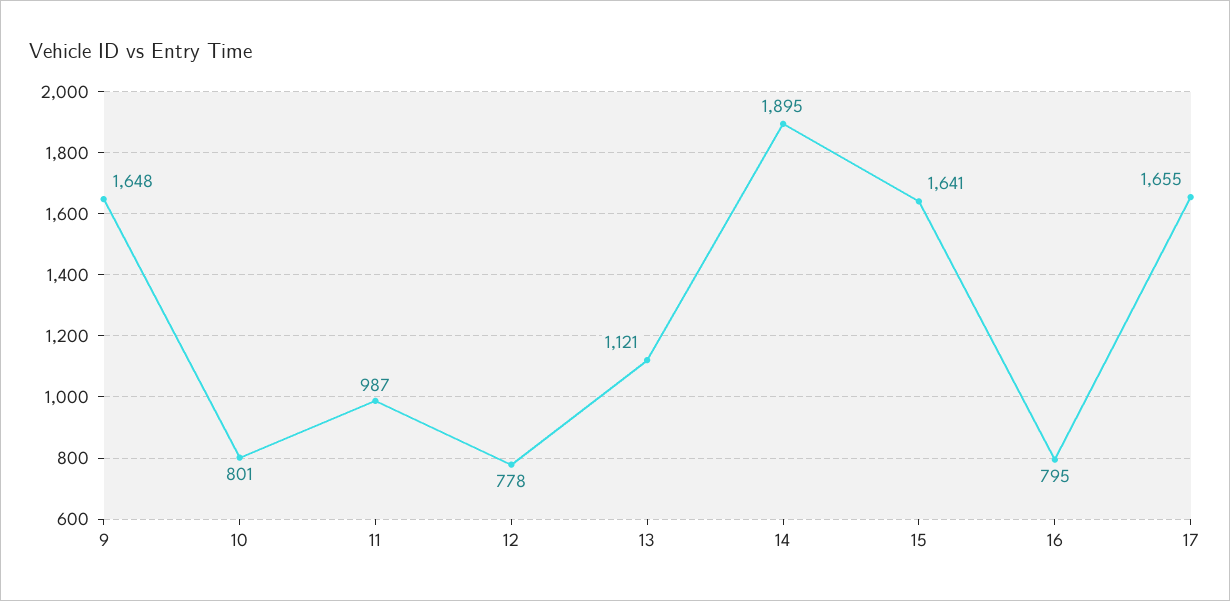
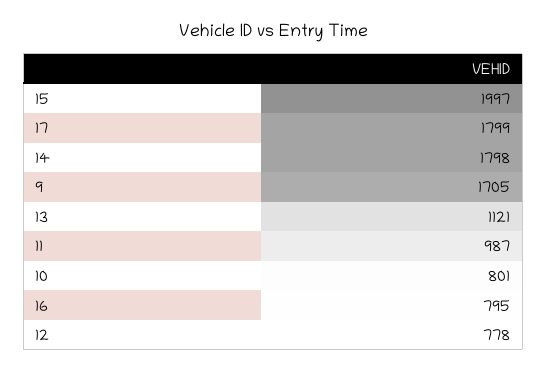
  {
-   "9": 1648,
+   "9": 1705,
    "10": 801,
    "11": 987,
    "12": 778,
    "13": 1121,
-   "14": 1895,
+   "14": 1798,
-   "15": 1641,
+   "15": 1997,
    "16": 795,
-   "17": 1655
+   "17": 1799
  }

